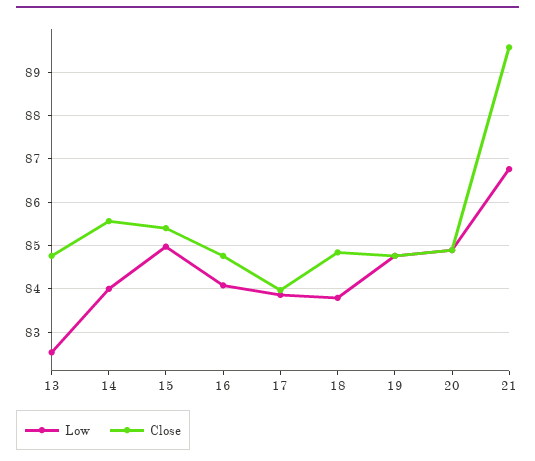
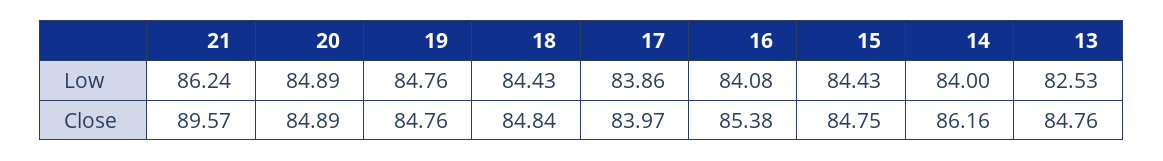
  {
    "Low": {
      "13": 82.53,
      "14": 84,
-     "15": 85,
+     "15": 84.43,
      "16": 84.08,
      "17": 83.86,
-     "18": 83.8,
+     "18": 84.43,
      "19": 84.76,
      "20": 84.89,
-     "21": 86.8
+     "21": 86.24
    },
    "Close": {
      "13": 84.76,
-     "14": 85.6,
+     "14": 86.16,
-     "15": 85.4,
+     "15": 84.75,
-     "16": 84.8,
+     "16": 85.38,
      "17": 83.97,
      "18": 84.84,
      "19": 84.76,
      "20": 84.89,
      "21": 89.57
    }
  }

